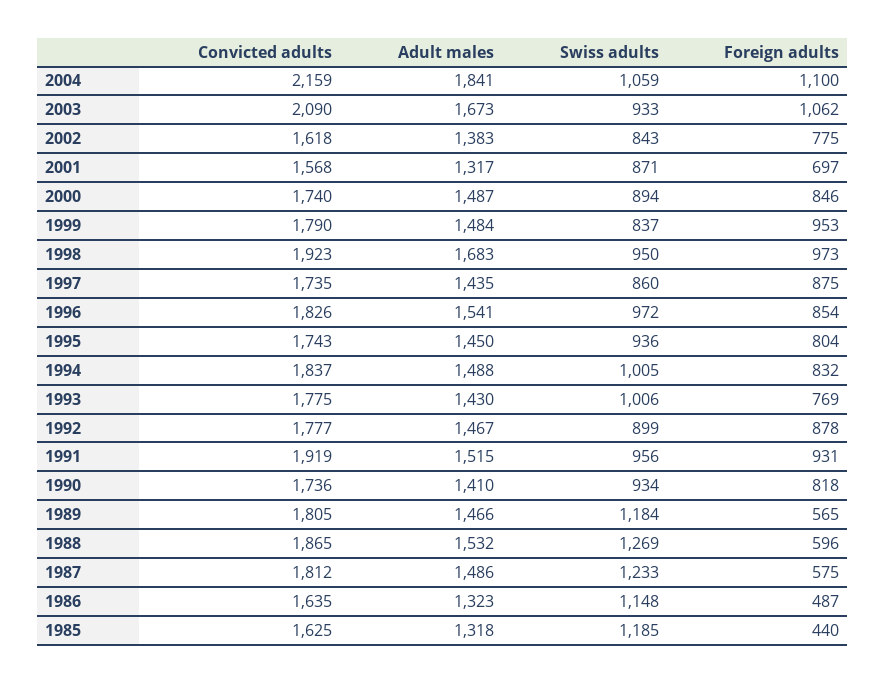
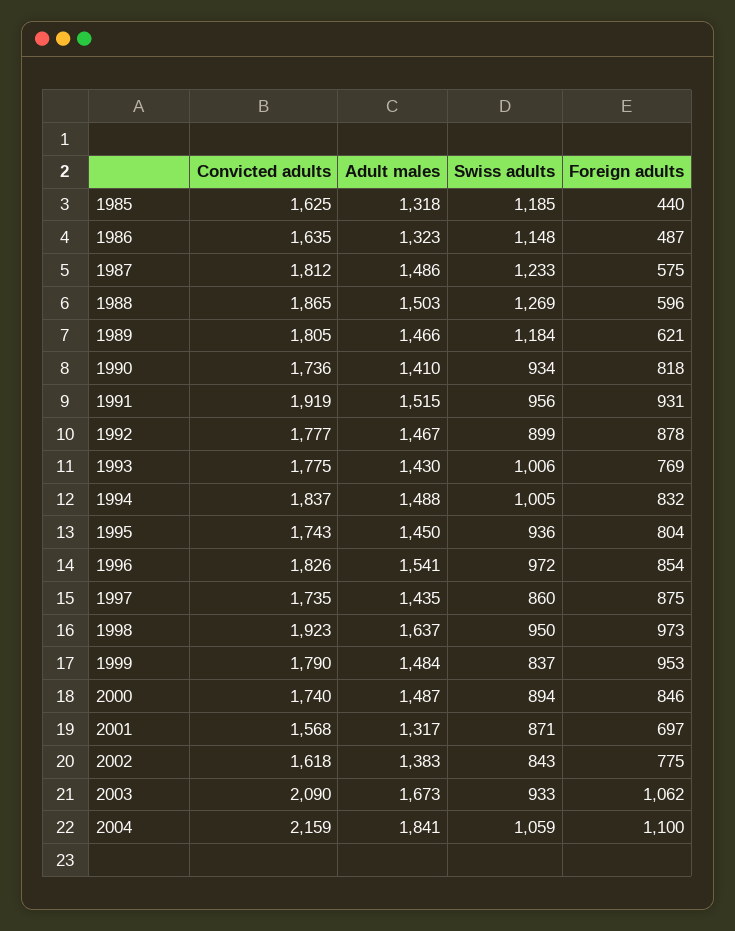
  {
    "Convicted adults": {
      "2004": 2159,
      "2003": 2090,
      "2002": 1618,
      "2001": 1568,
      "2000": 1740,
      "1999": 1790,
      "1998": 1923,
      "1997": 1735,
      "1996": 1826,
      "1995": 1743,
      "1994": 1837,
      "1993": 1775,
      "1992": 1777,
      "1991": 1919,
      "1990": 1736,
      "1989": 1805,
      "1988": 1865,
      "1987": 1812,
      "1986": 1635,
      "1985": 1625
    },
    "Adult males": {
      "2004": 1841,
      "2003": 1673,
      "2002": 1383,
      "2001": 1317,
      "2000": 1487,
      "1999": 1484,
-     "1998": 1683,
+     "1998": 1637,
      "1997": 1435,
      "1996": 1541,
      "1995": 1450,
      "1994": 1488,
      "1993": 1430,
      "1992": 1467,
      "1991": 1515,
      "1990": 1410,
      "1989": 1466,
-     "1988": 1532,
+     "1988": 1503,
      "1987": 1486,
      "1986": 1323,
      "1985": 1318
    },
    "Swiss adults": {
      "2004": 1059,
      "2003": 933,
      "2002": 843,
      "2001": 871,
      "2000": 894,
      "1999": 837,
      "1998": 950,
      "1997": 860,
      "1996": 972,
      "1995": 936,
      "1994": 1005,
      "1993": 1006,
      "1992": 899,
      "1991": 956,
      "1990": 934,
      "1989": 1184,
      "1988": 1269,
      "1987": 1233,
      "1986": 1148,
      "1985": 1185
    },
    "Foreign adults": {
      "2004": 1100,
      "2003": 1062,
      "2002": 775,
      "2001": 697,
      "2000": 846,
      "1999": 953,
      "1998": 973,
      "1997": 875,
      "1996": 854,
      "1995": 804,
      "1994": 832,
      "1993": 769,
      "1992": 878,
      "1991": 931,
      "1990": 818,
-     "1989": 565,
+     "1989": 621,
      "1988": 596,
      "1987": 575,
      "1986": 487,
      "1985": 440
    }
  }

